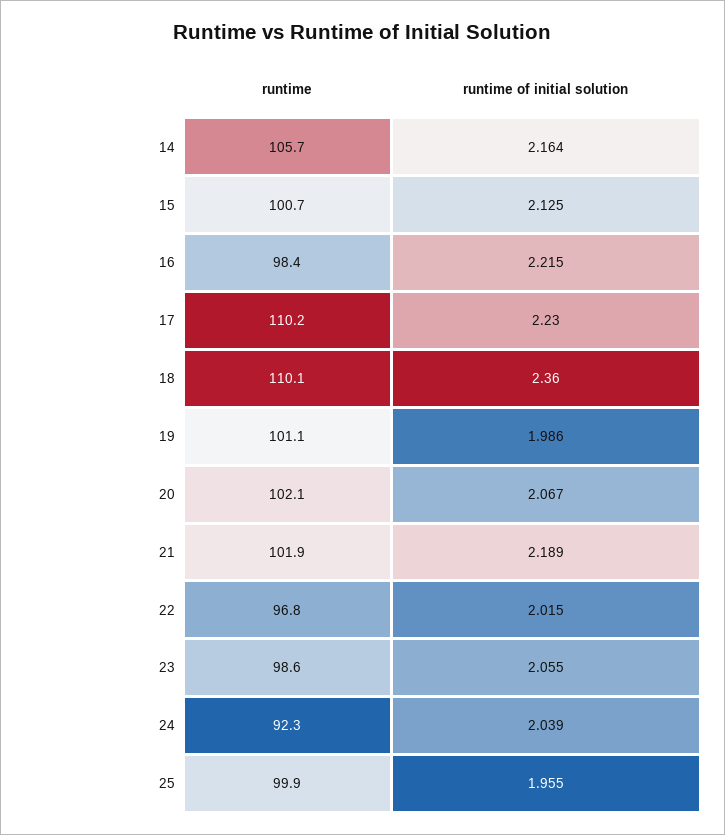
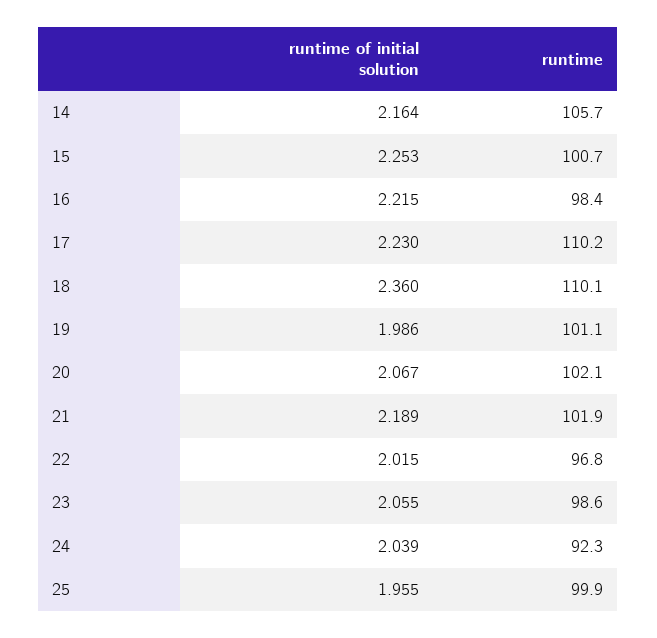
  {
    "runtime": {
      "14": 105.7,
      "15": 100.7,
      "16": 98.4,
      "17": 110.2,
      "18": 110.1,
      "19": 101.1,
      "20": 102.1,
      "21": 101.9,
      "22": 96.8,
      "23": 98.6,
      "24": 92.3,
      "25": 99.9
    },
    "runtime of initial solution": {
      "14": 2.164,
-     "15": 2.125,
+     "15": 2.253,
      "16": 2.215,
      "17": 2.23,
      "18": 2.36,
      "19": 1.986,
      "20": 2.067,
      "21": 2.189,
      "22": 2.015,
      "23": 2.055,
      "24": 2.039,
      "25": 1.955
    }
  }

